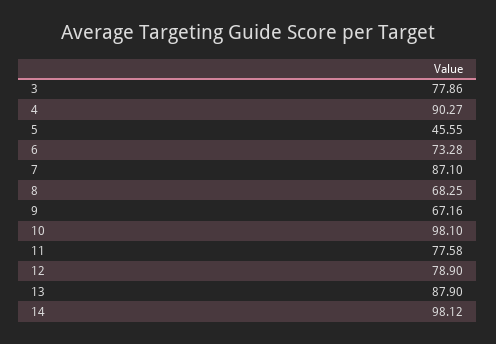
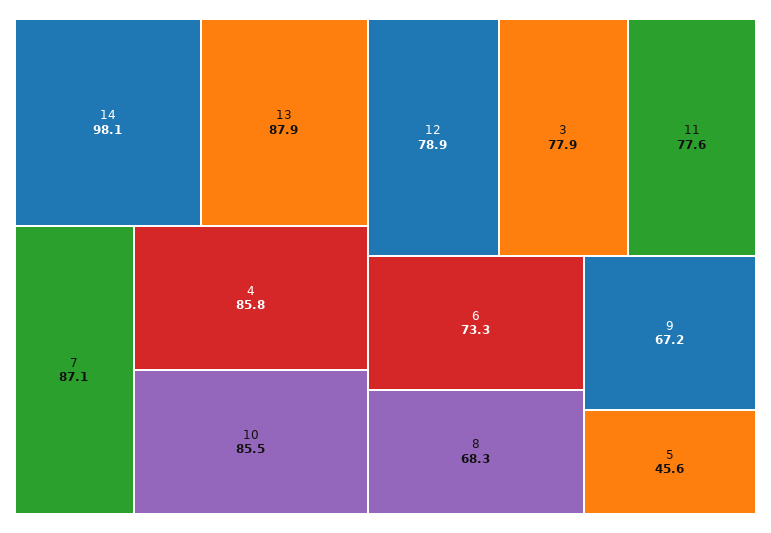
  {
    "3": 77.86,
-   "4": 90.27,
+   "4": 85.8,
    "5": 45.55,
    "6": 73.28,
    "7": 87.1,
    "8": 68.25,
    "9": 67.16,
-   "10": 98.1,
+   "10": 85.5,
    "11": 77.58,
    "12": 78.9,
    "13": 87.9,
    "14": 98.12
  }

